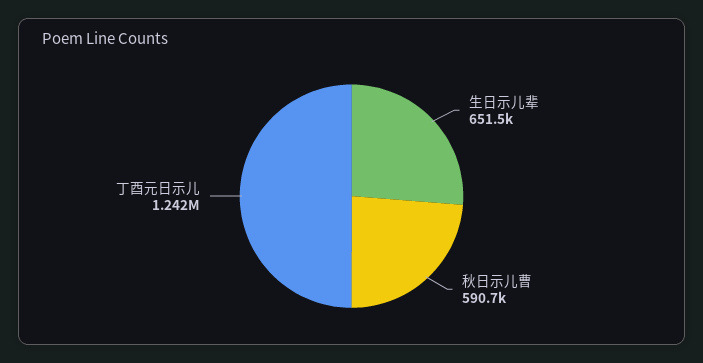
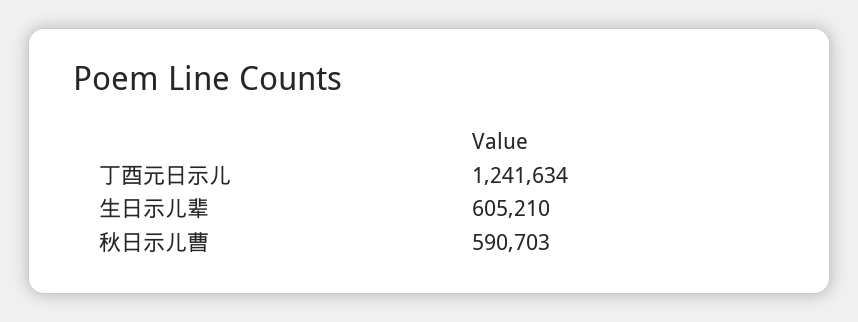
  {
-   "生日示儿辈": 651500,
+   "生日示儿辈": 605210,
    "秋日示儿曹": 590703,
    "丁酉元日示儿": 1241634
  }

